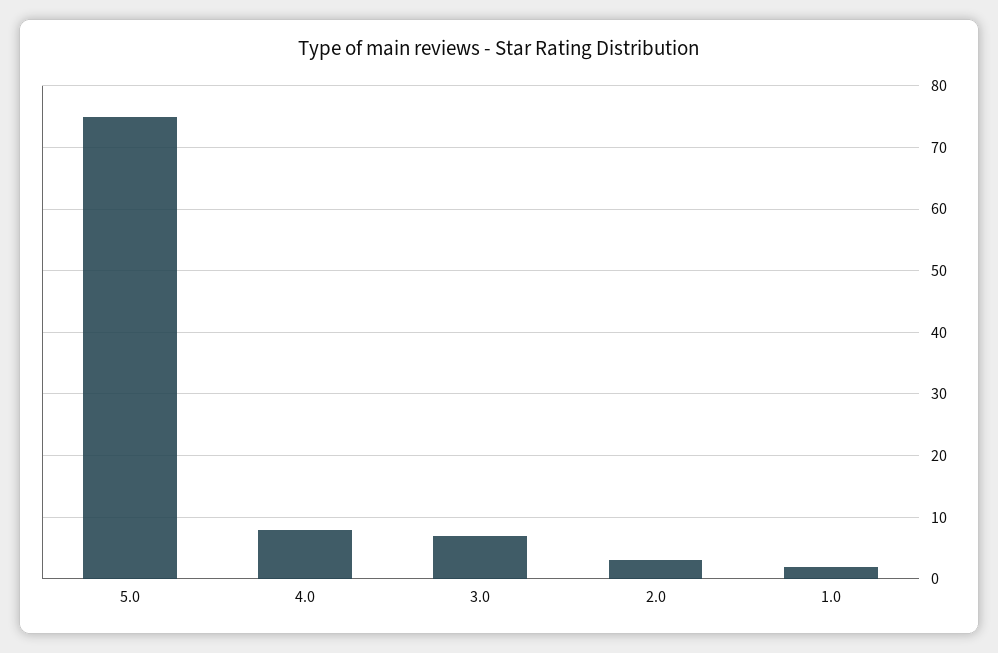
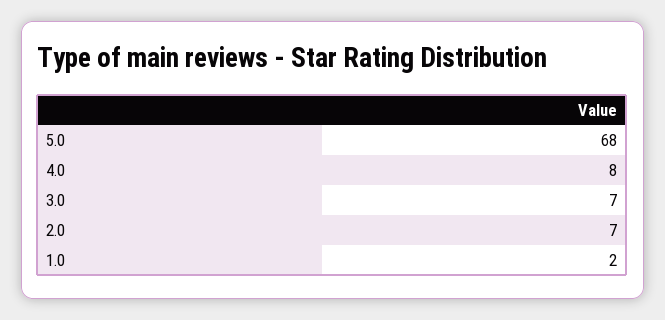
  {
-   "5.0": 75,
+   "5.0": 68,
    "4.0": 8,
    "3.0": 7,
-   "2.0": 3,
+   "2.0": 7,
    "1.0": 2
  }

